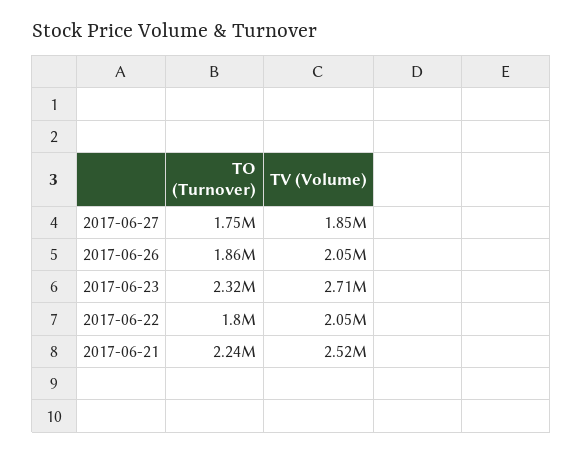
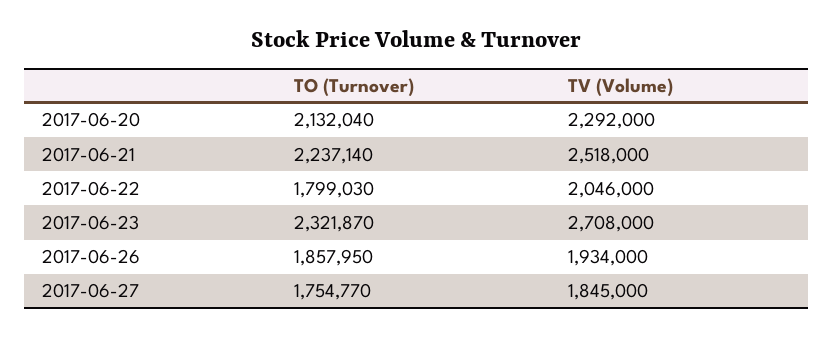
  {
    "TO (Turnover)": {
      "2017-06-27": 1754770,
      "2017-06-26": 1857950,
      "2017-06-23": 2321870,
      "2017-06-22": 1799030,
-     "2017-06-21": 2237140
+     "2017-06-21": 2237140,
+     "2017-06-20": 2132040
    },
    "TV (Volume)": {
      "2017-06-27": 1845000,
-     "2017-06-26": 2050000,
+     "2017-06-26": 1934000,
      "2017-06-23": 2708000,
      "2017-06-22": 2046000,
-     "2017-06-21": 2518000
+     "2017-06-21": 2518000,
+     "2017-06-20": 2292000
    }
  }

